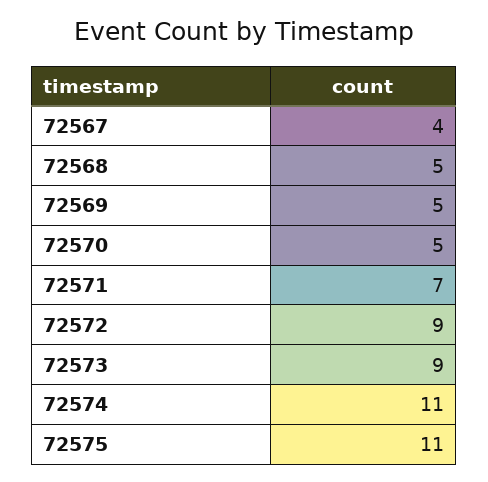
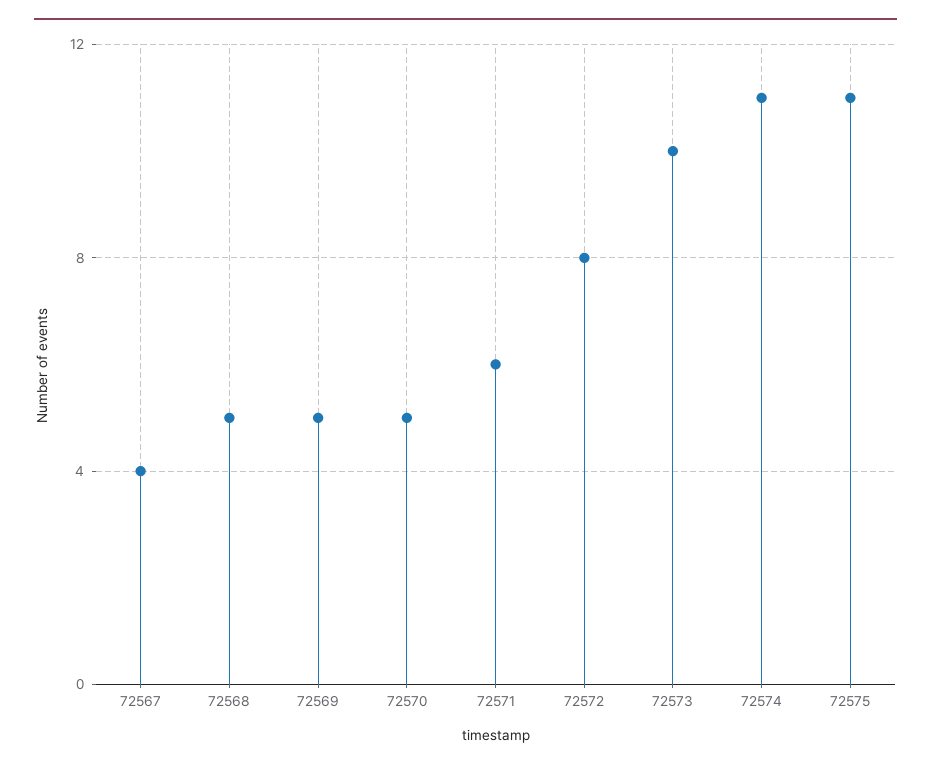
  {
    "72567": 4,
    "72568": 5,
    "72569": 5,
    "72570": 5,
-   "72571": 7,
+   "72571": 6,
-   "72572": 9,
+   "72572": 8,
-   "72573": 9,
+   "72573": 10,
    "72574": 11,
    "72575": 11
  }

